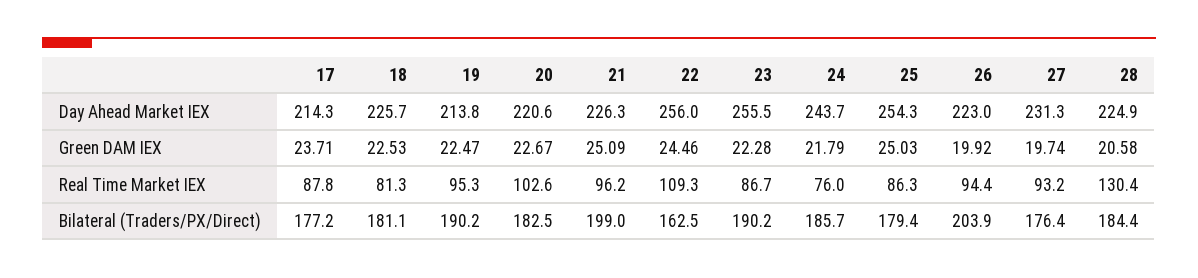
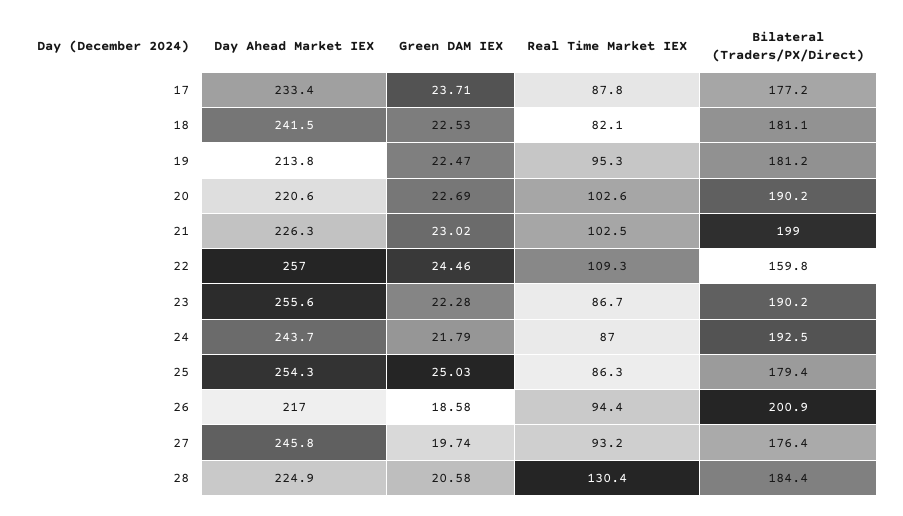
  {
    "17": {
-     "Day Ahead Market IEX": 214.3,
+     "Day Ahead Market IEX": 233.4,
      "Green DAM IEX": 23.71,
      "Real Time Market IEX": 87.8,
      "Bilateral (Traders/PX/Direct)": 177.2
    },
    "18": {
-     "Day Ahead Market IEX": 225.7,
+     "Day Ahead Market IEX": 241.5,
      "Green DAM IEX": 22.53,
-     "Real Time Market IEX": 81.3,
+     "Real Time Market IEX": 82.1,
      "Bilateral (Traders/PX/Direct)": 181.1
    },
    "19": {
      "Day Ahead Market IEX": 213.8,
      "Green DAM IEX": 22.47,
      "Real Time Market IEX": 95.3,
-     "Bilateral (Traders/PX/Direct)": 190.2
+     "Bilateral (Traders/PX/Direct)": 181.2
    },
    "20": {
      "Day Ahead Market IEX": 220.6,
-     "Green DAM IEX": 22.67,
+     "Green DAM IEX": 22.69,
      "Real Time Market IEX": 102.6,
-     "Bilateral (Traders/PX/Direct)": 182.5
+     "Bilateral (Traders/PX/Direct)": 190.2
    },
    "21": {
      "Day Ahead Market IEX": 226.3,
-     "Green DAM IEX": 25.09,
+     "Green DAM IEX": 23.02,
-     "Real Time Market IEX": 96.2,
+     "Real Time Market IEX": 102.5,
      "Bilateral (Traders/PX/Direct)": 199
    },
    "22": {
-     "Day Ahead Market IEX": 256,
+     "Day Ahead Market IEX": 257,
      "Green DAM IEX": 24.46,
      "Real Time Market IEX": 109.3,
-     "Bilateral (Traders/PX/Direct)": 162.5
+     "Bilateral (Traders/PX/Direct)": 159.8
    },
    "23": {
-     "Day Ahead Market IEX": 255.5,
+     "Day Ahead Market IEX": 255.6,
      "Green DAM IEX": 22.28,
      "Real Time Market IEX": 86.7,
      "Bilateral (Traders/PX/Direct)": 190.2
    },
    "24": {
      "Day Ahead Market IEX": 243.7,
      "Green DAM IEX": 21.79,
-     "Real Time Market IEX": 76,
+     "Real Time Market IEX": 87,
-     "Bilateral (Traders/PX/Direct)": 185.7
+     "Bilateral (Traders/PX/Direct)": 192.5
    },
    "25": {
      "Day Ahead Market IEX": 254.3,
      "Green DAM IEX": 25.03,
      "Real Time Market IEX": 86.3,
      "Bilateral (Traders/PX/Direct)": 179.4
    },
    "26": {
-     "Day Ahead Market IEX": 223,
+     "Day Ahead Market IEX": 217,
-     "Green DAM IEX": 19.92,
+     "Green DAM IEX": 18.58,
      "Real Time Market IEX": 94.4,
-     "Bilateral (Traders/PX/Direct)": 203.9
+     "Bilateral (Traders/PX/Direct)": 200.9
    },
    "27": {
-     "Day Ahead Market IEX": 231.3,
+     "Day Ahead Market IEX": 245.8,
      "Green DAM IEX": 19.74,
      "Real Time Market IEX": 93.2,
      "Bilateral (Traders/PX/Direct)": 176.4
    },
    "28": {
      "Day Ahead Market IEX": 224.9,
      "Green DAM IEX": 20.58,
      "Real Time Market IEX": 130.4,
      "Bilateral (Traders/PX/Direct)": 184.4
    }
  }

